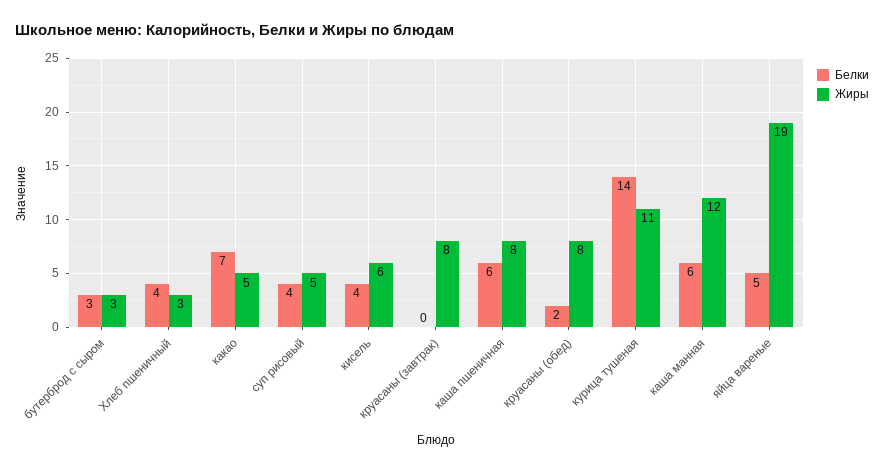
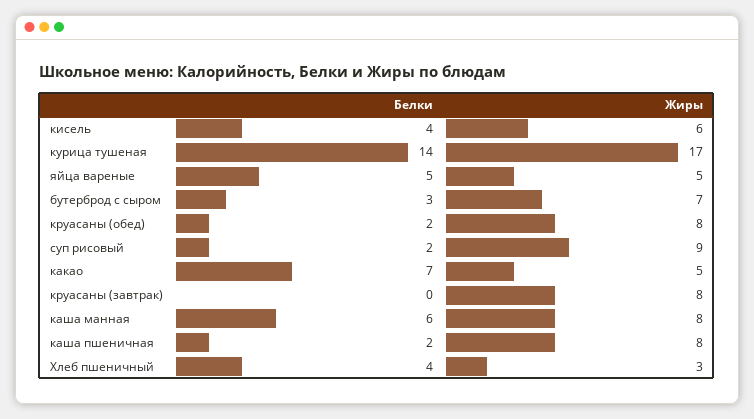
  {
    "Белки": {
      "бутерброд с сыром": 3,
      "Хлеб пшеничный": 4,
      "какао": 7,
-     "суп рисовый": 4,
+     "суп рисовый": 2,
      "кисель": 4,
      "круасаны (завтрак)": 0,
-     "каша пшеничная": 6,
+     "каша пшеничная": 2,
      "круасаны (обед)": 2,
      "курица тушеная": 14,
      "каша манная": 6,
      "яйца вареные": 5
    },
    "Жиры": {
-     "бутерброд с сыром": 3,
+     "бутерброд с сыром": 7,
      "Хлеб пшеничный": 3,
      "какао": 5,
-     "суп рисовый": 5,
+     "суп рисовый": 9,
      "кисель": 6,
      "круасаны (завтрак)": 8,
      "каша пшеничная": 8,
      "круасаны (обед)": 8,
-     "курица тушеная": 11,
+     "курица тушеная": 17,
-     "каша манная": 12,
+     "каша манная": 8,
-     "яйца вареные": 19
+     "яйца вареные": 5
    }
  }

